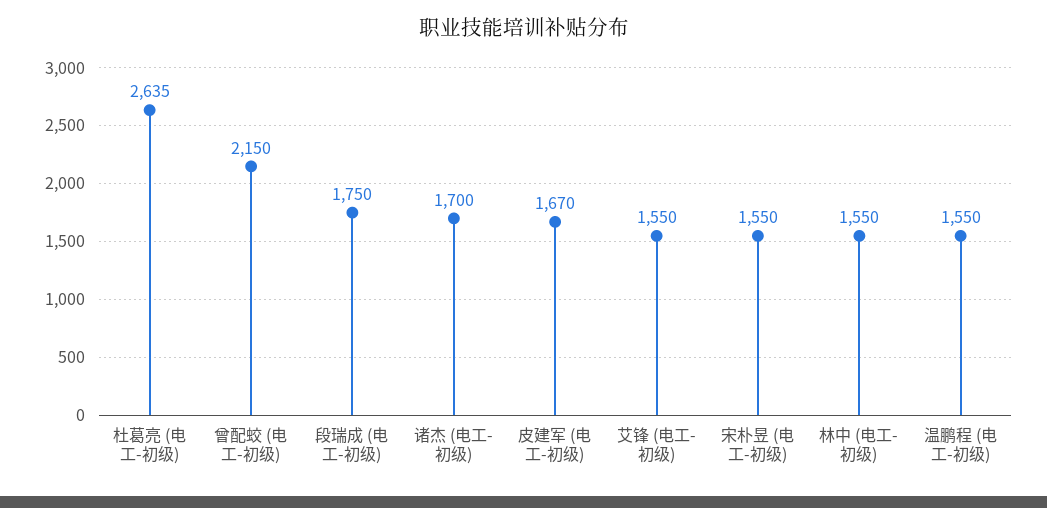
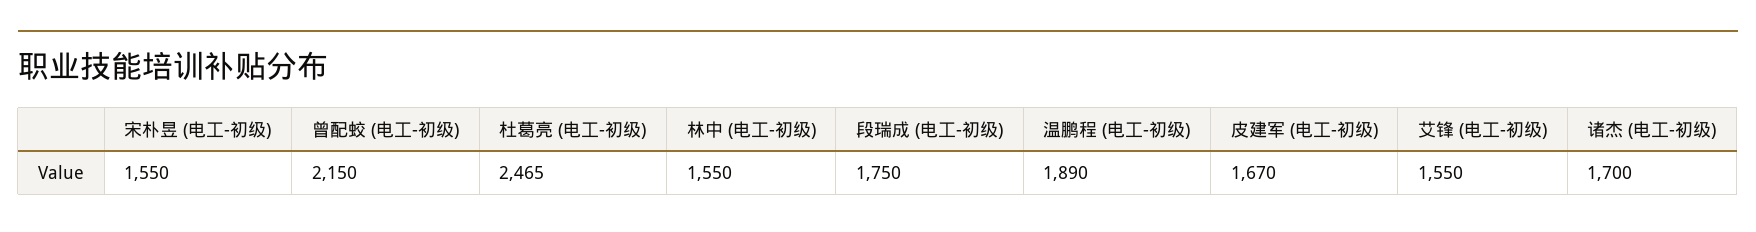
  {
-   "杜葛亮 (电工-初级)": 2635,
+   "杜葛亮 (电工-初级)": 2465,
    "曾配蛟 (电工-初级)": 2150,
    "段瑞成 (电工-初级)": 1750,
    "诸杰 (电工-初级)": 1700,
    "皮建军 (电工-初级)": 1670,
    "艾锋 (电工-初级)": 1550,
    "宋朴昱 (电工-初级)": 1550,
    "林中 (电工-初级)": 1550,
-   "温鹏程 (电工-初级)": 1550
+   "温鹏程 (电工-初级)": 1890
  }

